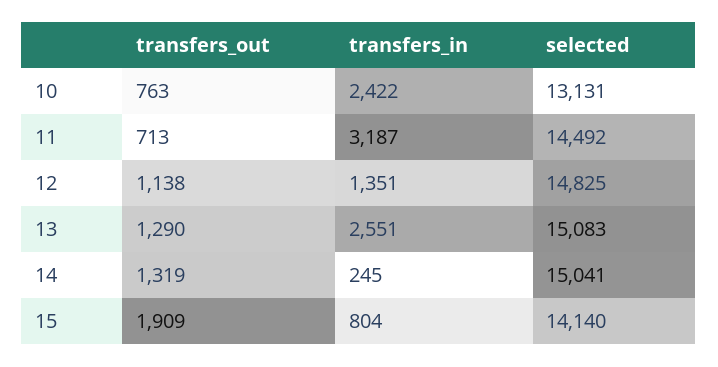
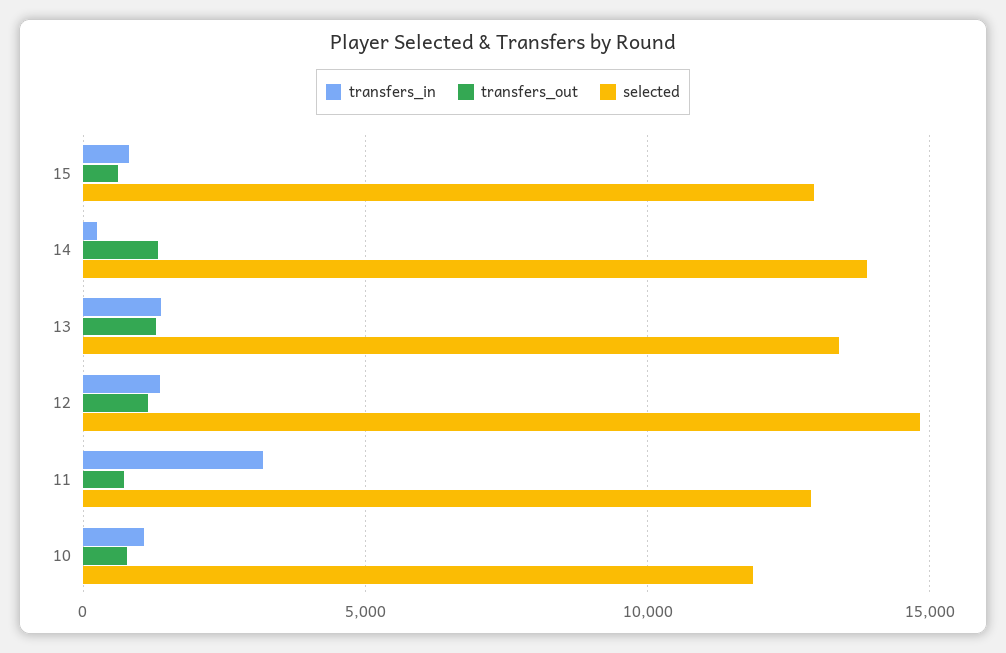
  {
    "transfers_out": {
      "10": 763,
      "11": 713,
      "12": 1138,
      "13": 1290,
      "14": 1319,
-     "15": 1909
+     "15": 500
    },
    "transfers_in": {
-     "10": 2422,
+     "10": 1000,
      "11": 3187,
      "12": 1351,
-     "13": 2551,
+     "13": 1500,
      "14": 245,
      "15": 804
    },
    "selected": {
-     "10": 13131,
+     "10": 12000,
-     "11": 14492,
+     "11": 13000,
      "12": 14825,
-     "13": 15083,
+     "13": 13500,
-     "14": 15041,
+     "14": 14000,
-     "15": 14140
+     "15": 13000
    }
  }

